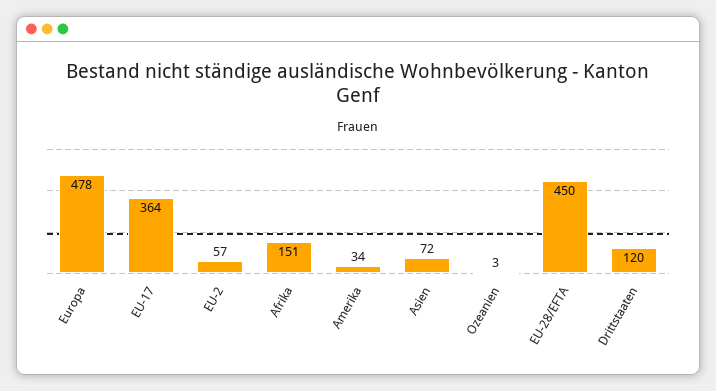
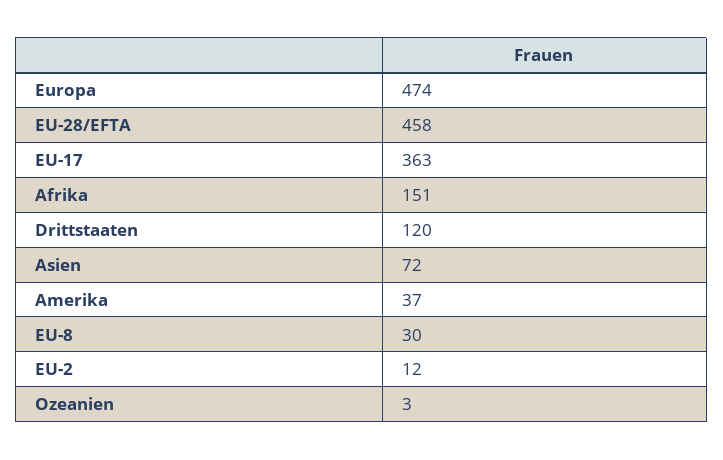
  {
-   "Europa": 478,
+   "Europa": 474,
-   "EU-17": 364,
+   "EU-17": 363,
-   "EU-2": 57,
+   "EU-2": 12,
    "Afrika": 151,
-   "Amerika": 34,
+   "Amerika": 37,
    "Asien": 72,
    "Ozeanien": 3,
-   "EU-28/EFTA": 450,
+   "EU-28/EFTA": 458,
-   "Drittstaaten": 120
+   "Drittstaaten": 120,
+   "EU-8": 30
  }

